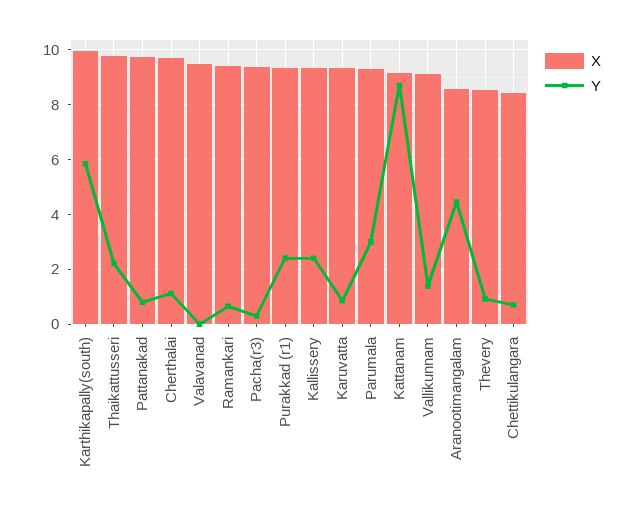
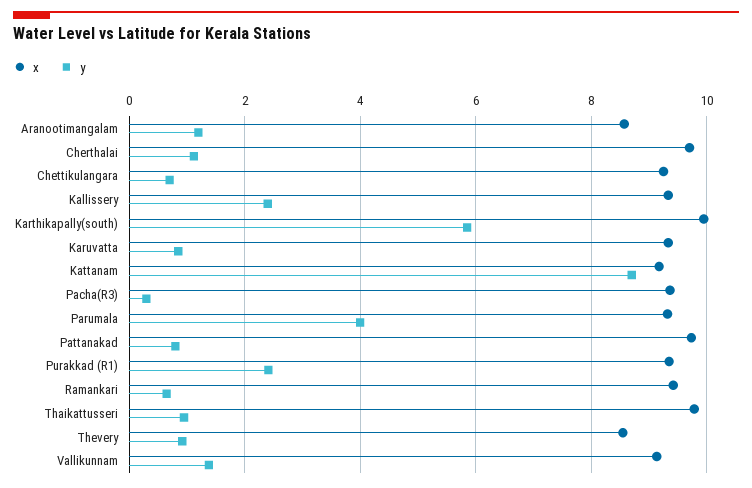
  {
    "X": {
      "Karthikapally(south)": 10,
      "Thaikattusseri": 9.8,
      "Pattanakad": 9.8,
      "Cherthalai": 9.8,
-     "Valavanad": 9.5,
      "Ramankari": 9.4,
      "Pacha(r3)": 9.4,
      "Purakkad (r1)": 9.4,
      "Kallissery": 9.4,
      "Karuvatta": 9.4,
      "Parumala": 9.4,
      "Kattanam": 9.2,
      "Vallikunnam": 9.2,
      "Aranootimangalam": 8.6,
      "Thevery": 8.6,
-     "Chettikulangara": 8.5
+     "Chettikulangara": 9.2
    },
    "Y": {
      "Karthikapally(south)": 5.8,
-     "Thaikattusseri": 2.25,
+     "Thaikattusseri": 1,
      "Pattanakad": 0.8,
      "Cherthalai": 1.2,
-     "Valavanad": 0,
      "Ramankari": 0.6,
      "Pacha(r3)": 0.4,
      "Purakkad (r1)": 2.4,
      "Kallissery": 2.4,
      "Karuvatta": 0.8,
-     "Parumala": 3,
+     "Parumala": 4,
      "Kattanam": 8.8,
      "Vallikunnam": 1.4,
-     "Aranootimangalam": 4.5,
+     "Aranootimangalam": 1.2,
      "Thevery": 1,
      "Chettikulangara": 0.8
    }
  }

